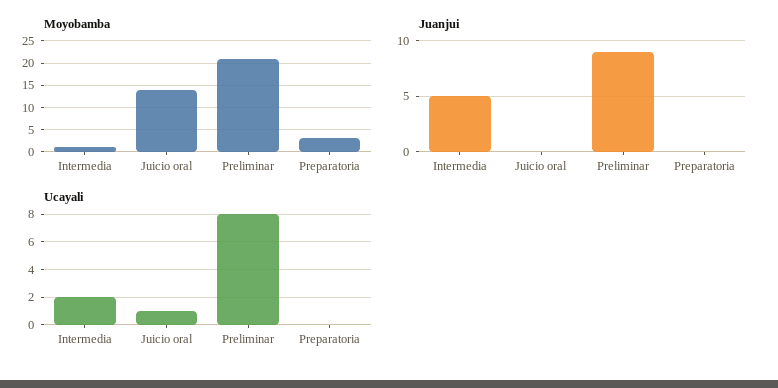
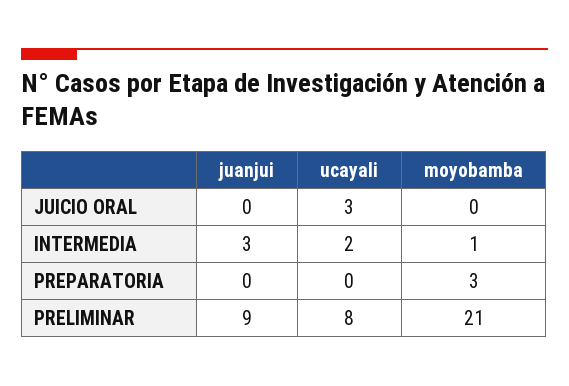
  {
    "Moyobamba": {
      "Intermedia": 1,
-     "Juicio oral": 15,
+     "Juicio oral": 0,
      "Preliminar": 21,
      "Preparatoria": 3
    },
    "Juanjui": {
-     "Intermedia": 5,
+     "Intermedia": 3,
      "Juicio oral": 0,
      "Preliminar": 9,
      "Preparatoria": 0
    },
    "Ucayali": {
      "Intermedia": 2,
-     "Juicio oral": 1,
+     "Juicio oral": 3,
      "Preliminar": 8,
      "Preparatoria": 0
    }
  }

